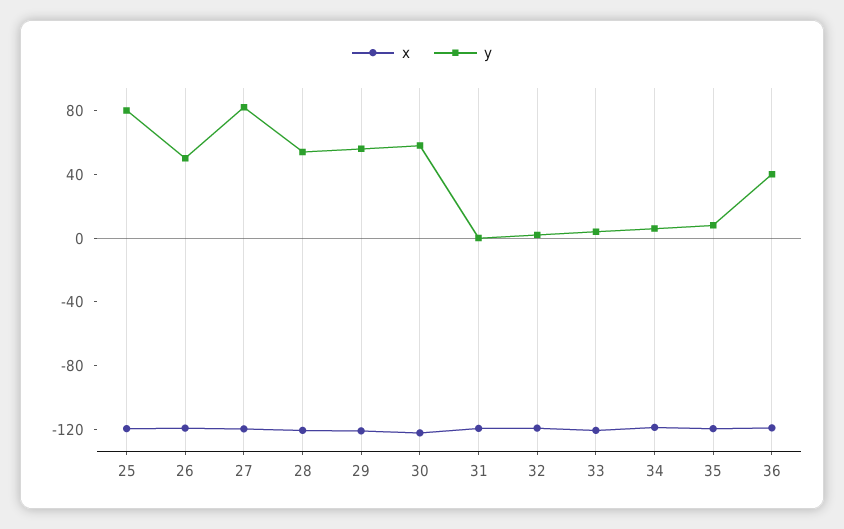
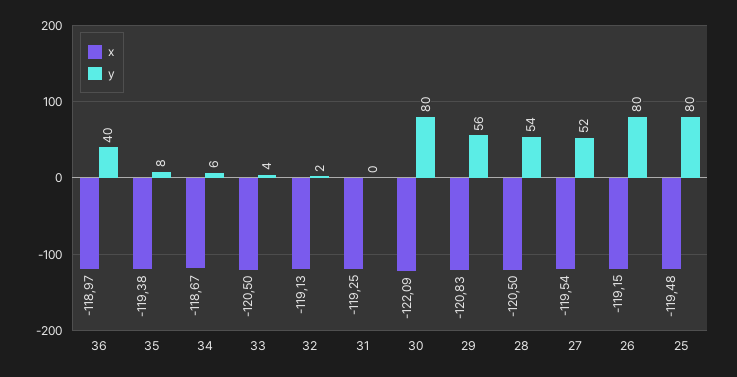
  {
    "x": {
      "25": -119.48,
      "26": -119.15,
      "27": -119.54,
      "28": -120.5,
      "29": -120.83,
      "30": -122.09,
      "31": -119.25,
      "32": -119.13,
      "33": -120.5,
      "34": -118.67,
      "35": -119.38,
      "36": -118.97
    },
    "y": {
      "25": 80,
-     "26": 50,
+     "26": 80,
-     "27": 80,
+     "27": 52,
      "28": 54,
      "29": 56,
-     "30": 60,
+     "30": 80,
      "31": 0,
      "32": 2,
      "33": 4,
      "34": 6,
      "35": 8,
      "36": 40
    }
  }

